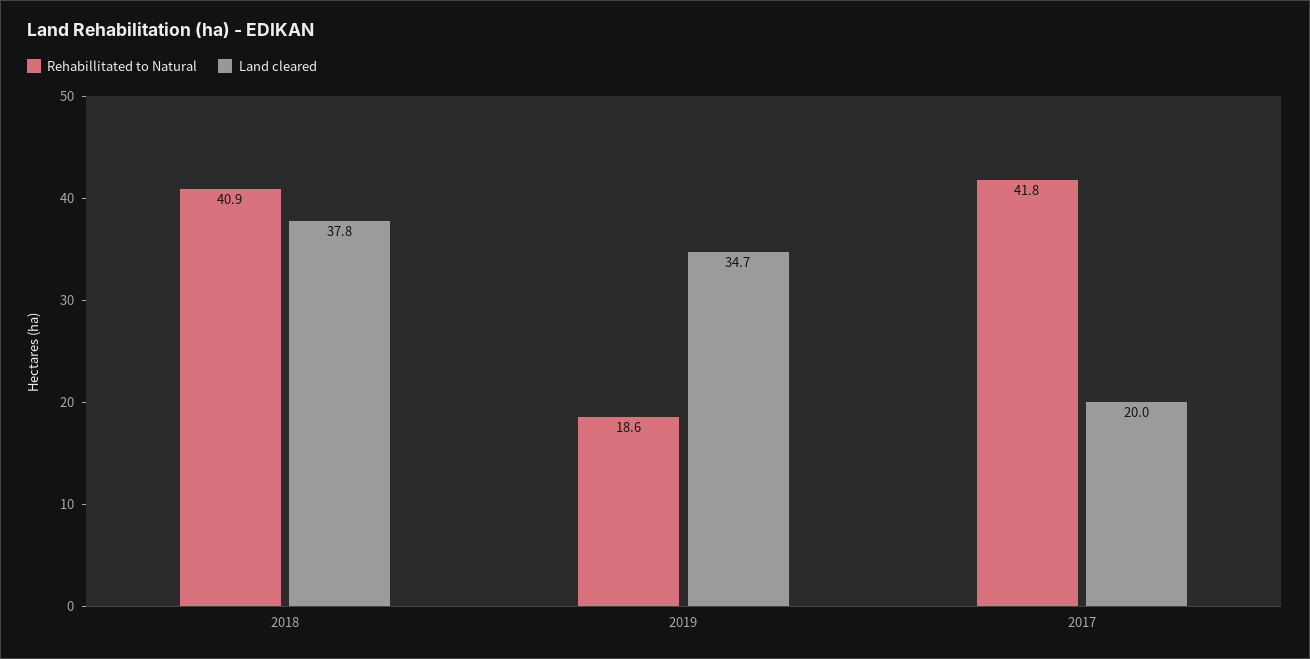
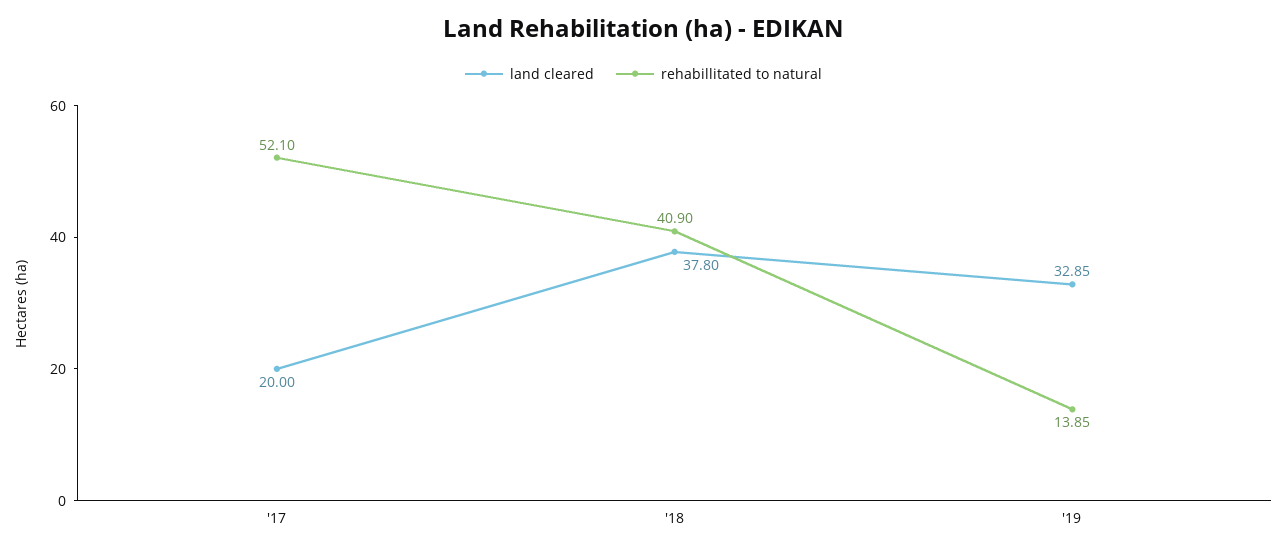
  {
    "Rehabillitated to Natural": {
      "2018": 40.9,
-     "2019": 18.6,
+     "2019": 13.85,
-     "2017": 41.8
+     "2017": 52.1
    },
    "Land cleared": {
      "2018": 37.8,
-     "2019": 34.7,
+     "2019": 32.85,
      "2017": 20
    }
  }

